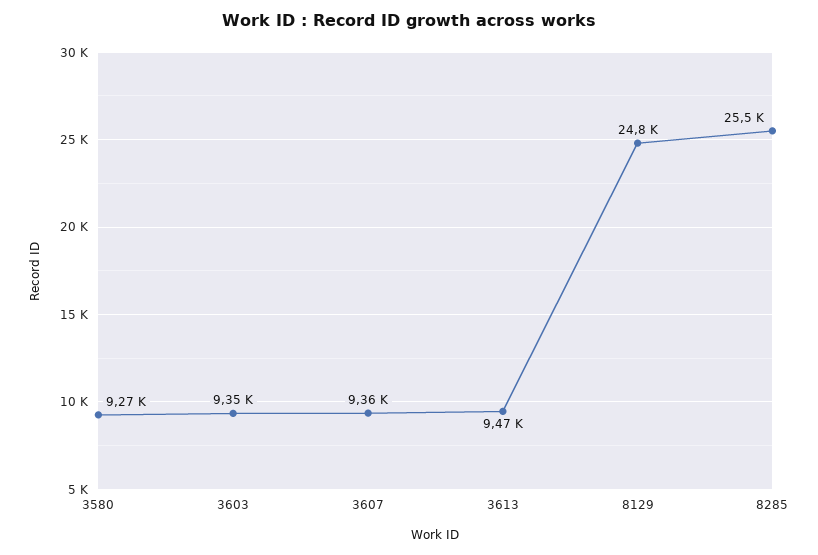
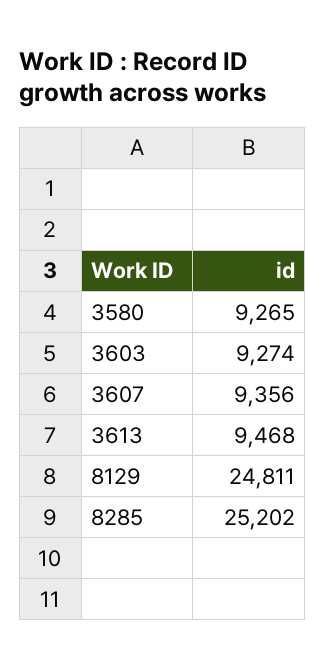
  {
    "3580": 9265,
-   "3603": 9350,
+   "3603": 9274,
    "3607": 9356,
    "3613": 9468,
    "8129": 24811,
-   "8285": 25500
+   "8285": 25202
  }

